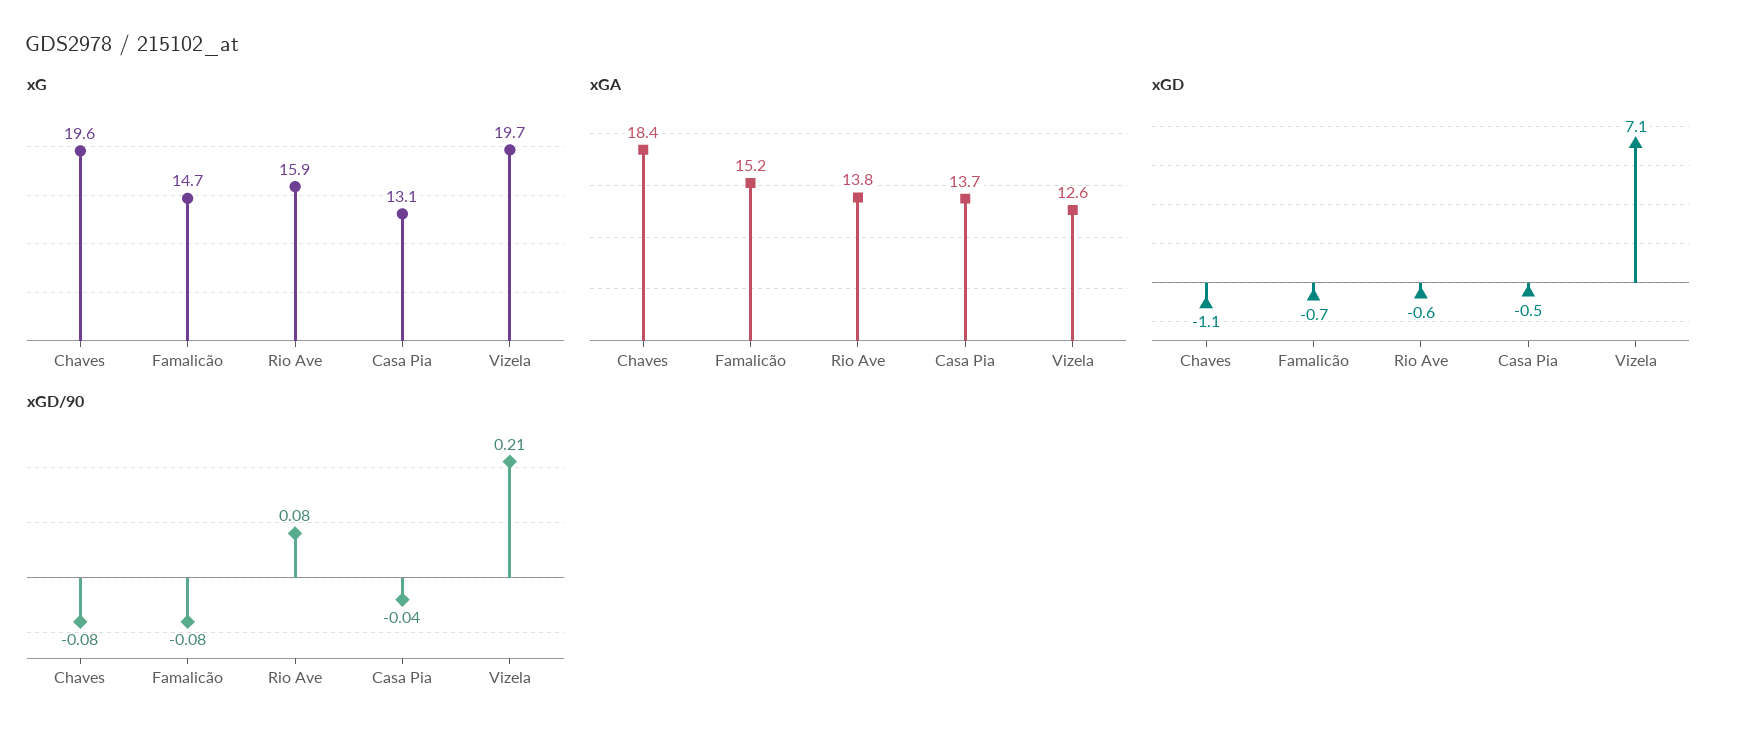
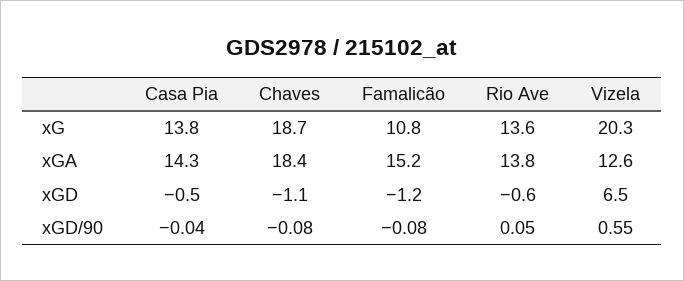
  {
    "xG": {
-     "Chaves": 19.6,
+     "Chaves": 18.7,
-     "Famalicão": 14.7,
+     "Famalicão": 10.8,
-     "Rio Ave": 15.9,
+     "Rio Ave": 13.6,
-     "Casa Pia": 13.1,
+     "Casa Pia": 13.8,
-     "Vizela": 19.7
+     "Vizela": 20.3
    },
    "xGA": {
      "Chaves": 18.4,
      "Famalicão": 15.2,
      "Rio Ave": 13.8,
-     "Casa Pia": 13.7,
+     "Casa Pia": 14.3,
      "Vizela": 12.6
    },
    "xGD": {
      "Chaves": -1.1,
-     "Famalicão": -0.7,
+     "Famalicão": -1.2,
      "Rio Ave": -0.6,
      "Casa Pia": -0.5,
-     "Vizela": 7.1
+     "Vizela": 6.5
    },
    "xGD/90": {
      "Chaves": -0.08,
      "Famalicão": -0.08,
-     "Rio Ave": 0.08,
+     "Rio Ave": 0.05,
      "Casa Pia": -0.04,
-     "Vizela": 0.21
+     "Vizela": 0.55
    }
  }

